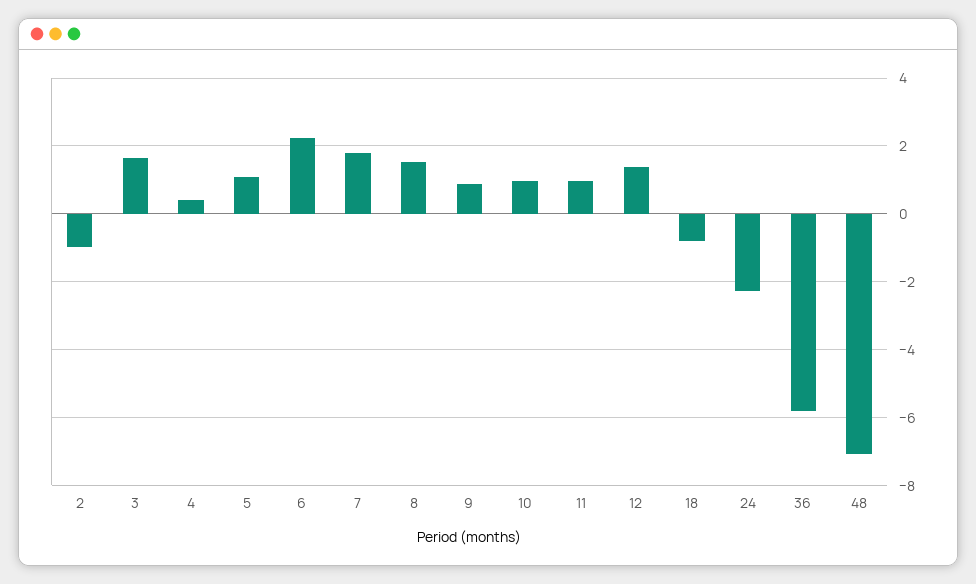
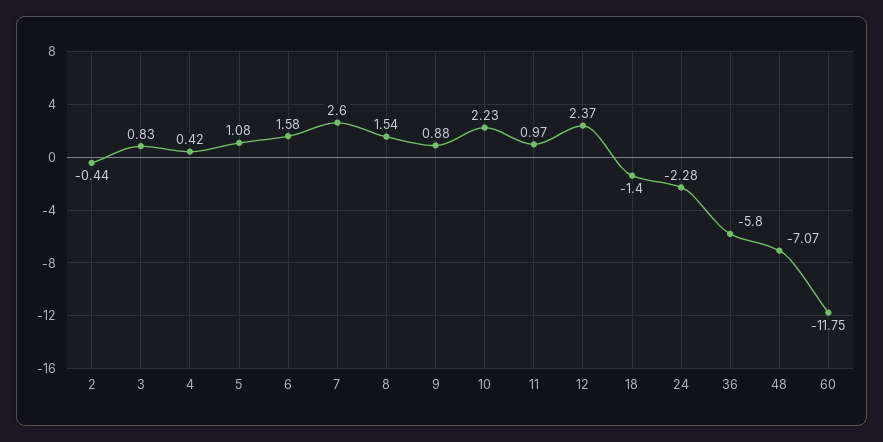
  {
-   "2": -1,
+   "2": -0.44,
-   "3": 1.6,
+   "3": 0.83,
    "4": 0.42,
    "5": 1.08,
-   "6": 2.2,
+   "6": 1.58,
-   "7": 1.8,
+   "7": 2.6,
    "8": 1.54,
    "9": 0.88,
-   "10": 1,
+   "10": 2.23,
    "11": 0.97,
-   "12": 1.4,
+   "12": 2.37,
-   "18": -0.8,
+   "18": -1.4,
    "24": -2.28,
    "36": -5.8,
-   "48": -7.07
+   "48": -7.07,
+   "60": -11.75
  }

